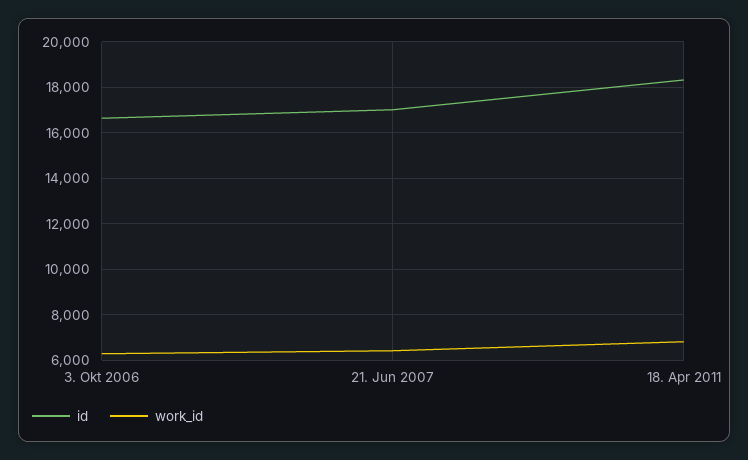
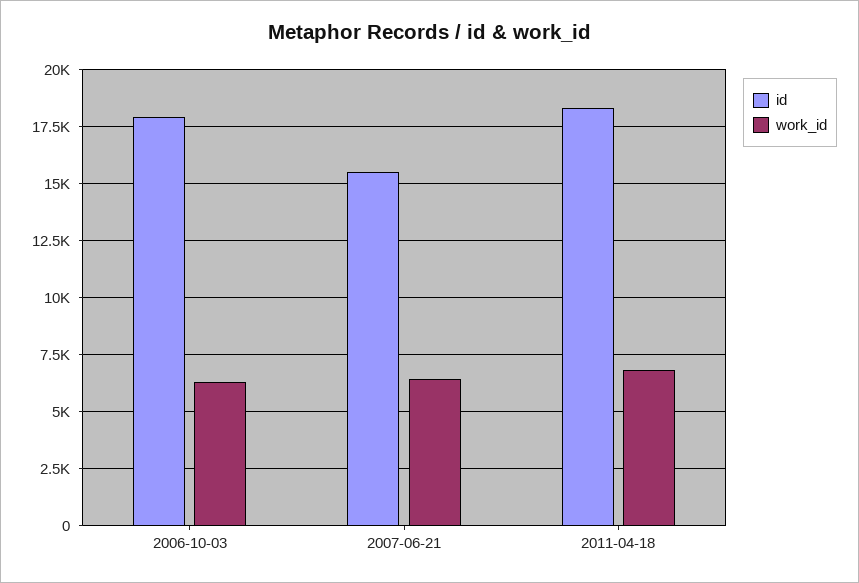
  {
    "id": {
-     "3. Okt 2006": 16500,
+     "3. Okt 2006": 18000,
-     "21. Jun 2007": 17000,
+     "21. Jun 2007": 15500,
      "18. Apr 2011": 18500
    },
    "work_id": {
      "3. Okt 2006": 6500,
      "21. Jun 2007": 6500,
      "18. Apr 2011": 7000
    }
  }

